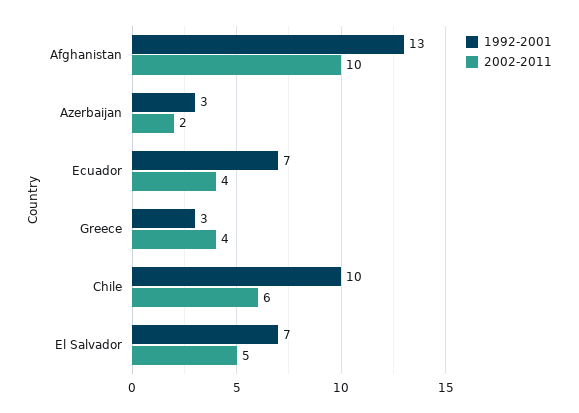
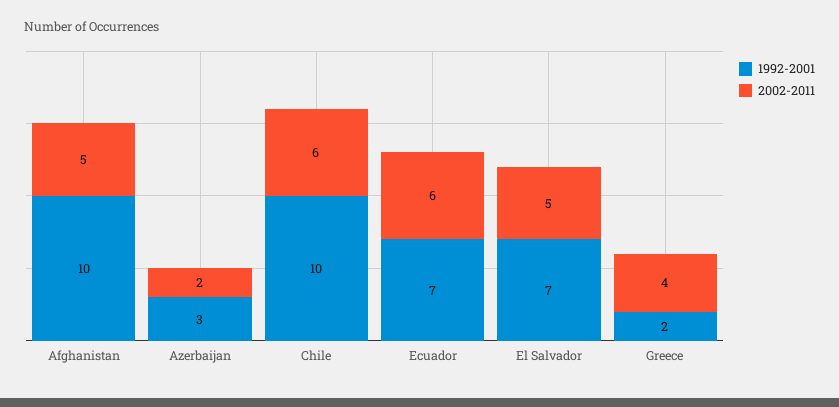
  {
    "1992-2001": {
-     "Afghanistan": 13,
+     "Afghanistan": 10,
      "Azerbaijan": 3,
      "Ecuador": 7,
-     "Greece": 3,
+     "Greece": 2,
      "Chile": 10,
      "El Salvador": 7
    },
    "2002-2011": {
-     "Afghanistan": 10,
+     "Afghanistan": 5,
      "Azerbaijan": 2,
-     "Ecuador": 4,
+     "Ecuador": 6,
      "Greece": 4,
      "Chile": 6,
      "El Salvador": 5
    }
  }

